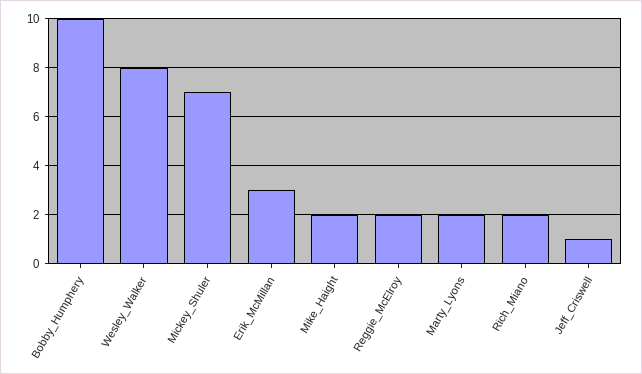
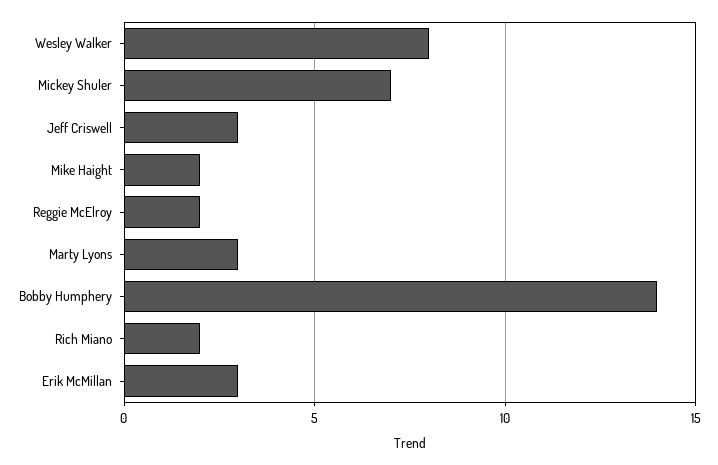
  {
-   "Bobby_Humphery": 10,
+   "Bobby_Humphery": 14,
    "Wesley_Walker": 8,
    "Mickey_Shuler": 7,
    "Erik_McMillan": 3,
    "Mike_Haight": 2,
    "Reggie_McElroy": 2,
-   "Marty_Lyons": 2,
+   "Marty_Lyons": 3,
    "Rich_Miano": 2,
-   "Jeff_Criswell": 1
+   "Jeff_Criswell": 3
  }

